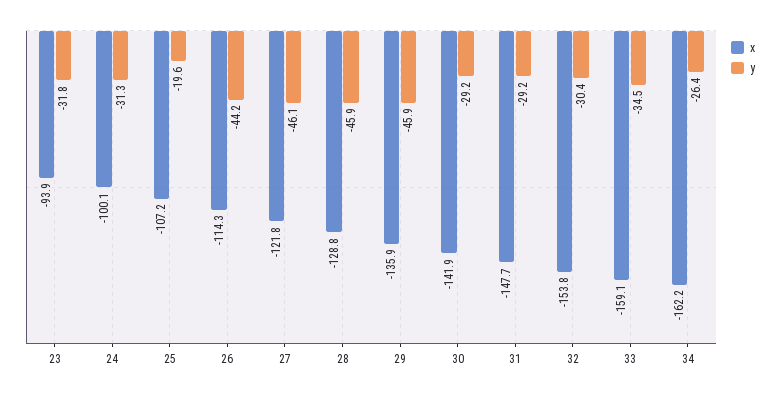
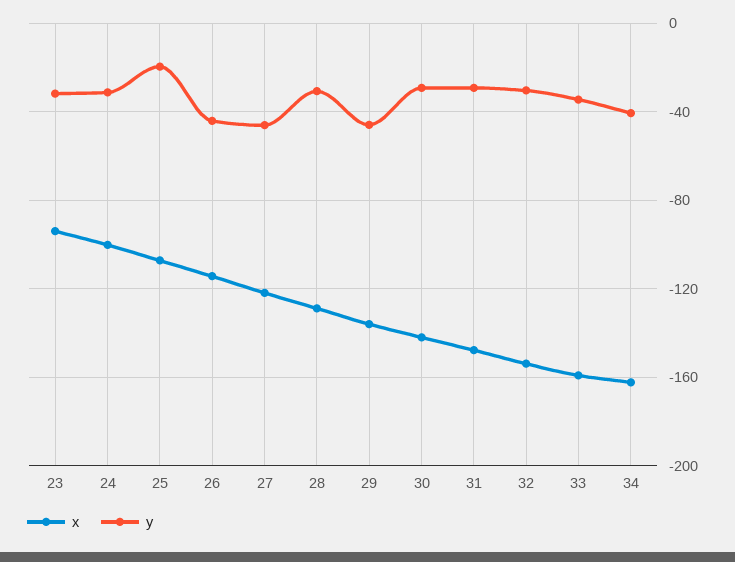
  {
    "x": {
      "23": -93.9,
      "24": -100.1,
      "25": -107.2,
      "26": -114.3,
      "27": -121.8,
      "28": -128.8,
      "29": -135.9,
      "30": -141.9,
      "31": -147.7,
      "32": -153.8,
      "33": -159.1,
      "34": -162.2
    },
    "y": {
      "23": -31.8,
      "24": -31.3,
      "25": -19.6,
      "26": -44.2,
      "27": -46.1,
-     "28": -45.9,
+     "28": -30,
      "29": -45.9,
      "30": -29.2,
      "31": -29.2,
      "32": -30.4,
      "33": -34.5,
-     "34": -26.4
+     "34": -40
    }
  }

